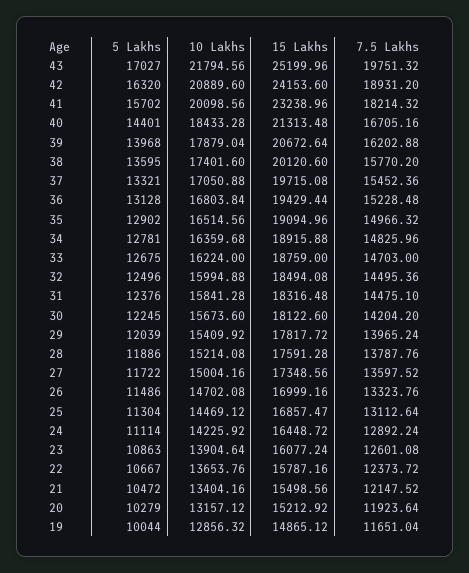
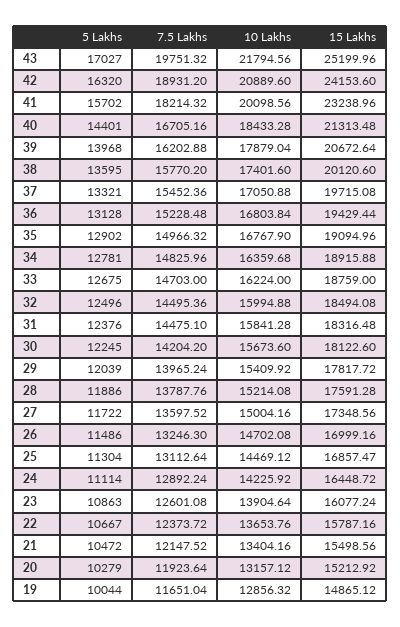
  {
    "5 Lakhs": {
      "43": 17027,
      "42": 16320,
      "41": 15702,
      "40": 14401,
      "39": 13968,
      "38": 13595,
      "37": 13321,
      "36": 13128,
      "35": 12902,
      "34": 12781,
      "33": 12675,
      "32": 12496,
      "31": 12376,
      "30": 12245,
      "29": 12039,
      "28": 11886,
      "27": 11722,
      "26": 11486,
      "25": 11304,
      "24": 11114,
      "23": 10863,
      "22": 10667,
      "21": 10472,
      "20": 10279,
      "19": 10044
    },
    "10 Lakhs": {
      "43": 21794.56,
      "42": 20889.6,
      "41": 20098.56,
      "40": 18433.28,
      "39": 17879.04,
      "38": 17401.6,
      "37": 17050.88,
      "36": 16803.84,
-     "35": 16514.56,
+     "35": 16767.9,
      "34": 16359.68,
      "33": 16224,
      "32": 15994.88,
      "31": 15841.28,
      "30": 15673.6,
      "29": 15409.92,
      "28": 15214.08,
      "27": 15004.16,
      "26": 14702.08,
      "25": 14469.12,
      "24": 14225.92,
      "23": 13904.64,
      "22": 13653.76,
      "21": 13404.16,
      "20": 13157.12,
      "19": 12856.32
    },
    "15 Lakhs": {
      "43": 25199.96,
      "42": 24153.6,
      "41": 23238.96,
      "40": 21313.48,
      "39": 20672.64,
      "38": 20120.6,
      "37": 19715.08,
      "36": 19429.44,
      "35": 19094.96,
      "34": 18915.88,
      "33": 18759,
      "32": 18494.08,
      "31": 18316.48,
      "30": 18122.6,
      "29": 17817.72,
      "28": 17591.28,
      "27": 17348.56,
      "26": 16999.16,
      "25": 16857.47,
      "24": 16448.72,
      "23": 16077.24,
      "22": 15787.16,
      "21": 15498.56,
      "20": 15212.92,
      "19": 14865.12
    },
    "7.5 Lakhs": {
      "43": 19751.32,
      "42": 18931.2,
      "41": 18214.32,
      "40": 16705.16,
      "39": 16202.88,
      "38": 15770.2,
      "37": 15452.36,
      "36": 15228.48,
      "35": 14966.32,
      "34": 14825.96,
      "33": 14703,
      "32": 14495.36,
      "31": 14475.1,
      "30": 14204.2,
      "29": 13965.24,
      "28": 13787.76,
      "27": 13597.52,
-     "26": 13323.76,
+     "26": 13246.3,
      "25": 13112.64,
      "24": 12892.24,
      "23": 12601.08,
      "22": 12373.72,
      "21": 12147.52,
      "20": 11923.64,
      "19": 11651.04
    }
  }

